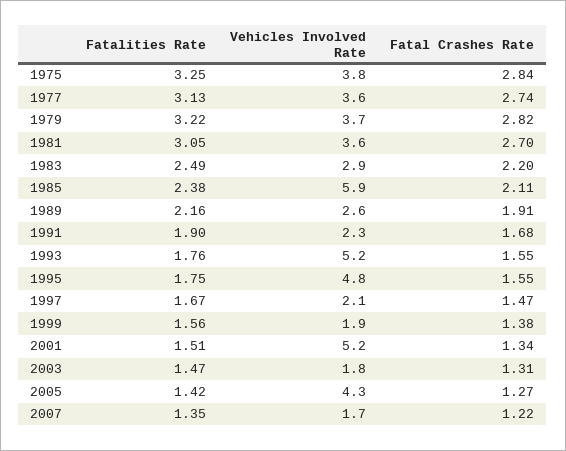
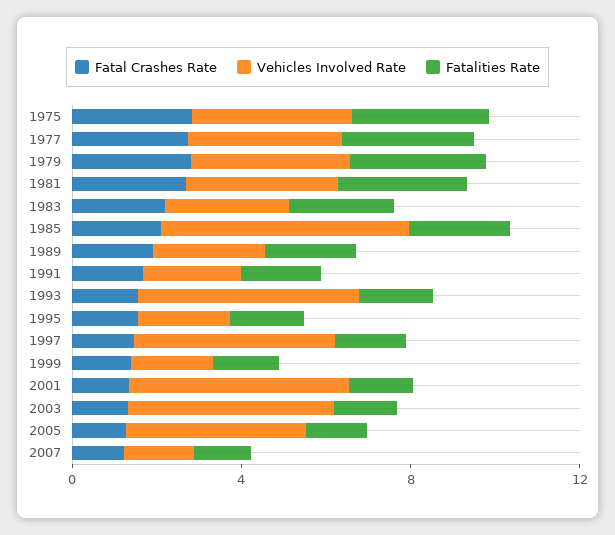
  {
    "Fatalities Rate": {
      "1975": 3.25,
      "1977": 3.13,
      "1979": 3.22,
      "1981": 3.05,
      "1983": 2.49,
      "1985": 2.38,
      "1989": 2.16,
      "1991": 1.9,
      "1993": 1.76,
      "1995": 1.75,
      "1997": 1.67,
      "1999": 1.56,
      "2001": 1.51,
      "2003": 1.47,
      "2005": 1.42,
      "2007": 1.35
    },
    "Vehicles Involved Rate": {
      "1975": 3.8,
      "1977": 3.6,
      "1979": 3.7,
      "1981": 3.6,
      "1983": 2.9,
      "1985": 5.9,
      "1989": 2.6,
      "1991": 2.3,
      "1993": 5.2,
-     "1995": 4.8,
+     "1995": 2,
-     "1997": 2.1,
+     "1997": 5,
      "1999": 1.9,
      "2001": 5.2,
-     "2003": 1.8,
+     "2003": 5,
      "2005": 4.3,
      "2007": 1.7
    },
    "Fatal Crashes Rate": {
      "1975": 2.84,
      "1977": 2.74,
      "1979": 2.82,
      "1981": 2.7,
      "1983": 2.2,
      "1985": 2.11,
      "1989": 1.91,
      "1991": 1.68,
      "1993": 1.55,
      "1995": 1.55,
      "1997": 1.47,
      "1999": 1.38,
      "2001": 1.34,
      "2003": 1.31,
      "2005": 1.27,
      "2007": 1.22
    }
  }

